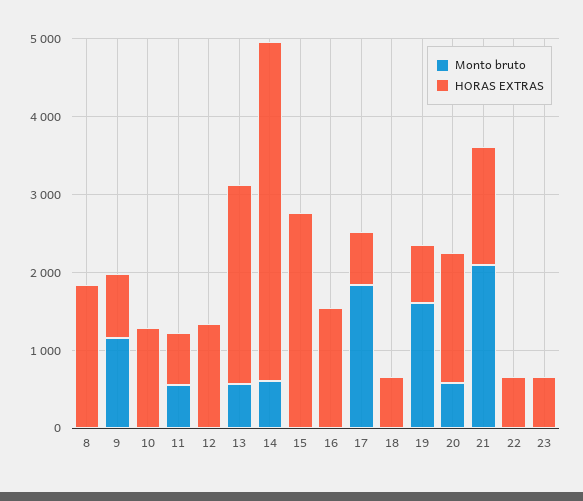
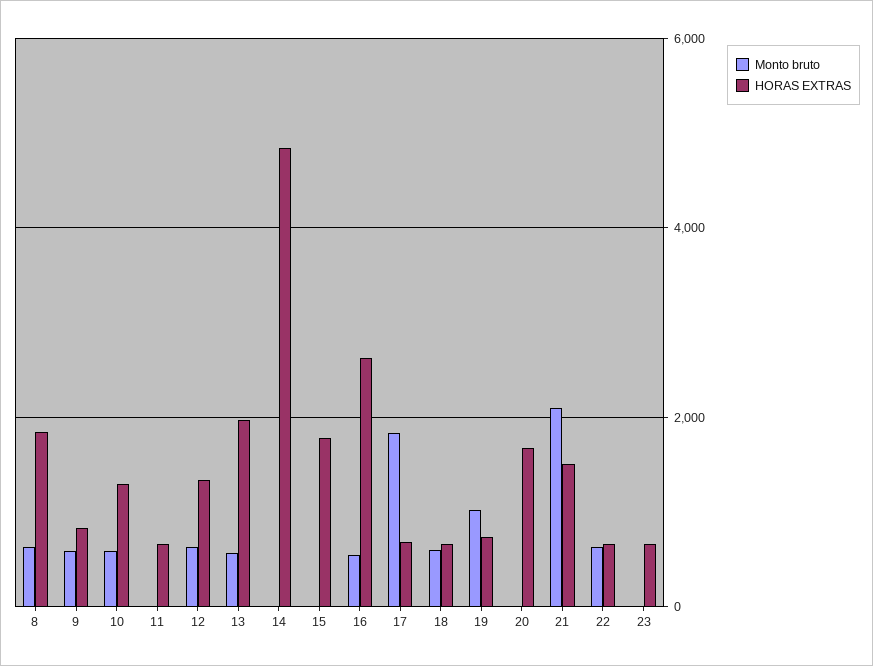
  {
    "Monto bruto": {
-     "8": 0,
+     "8": 600,
-     "9": 1200,
+     "9": 600,
-     "10": 0,
+     "10": 600,
-     "11": 600,
+     "11": 0,
-     "12": 0,
+     "12": 600,
      "13": 600,
-     "14": 600,
+     "14": 0,
      "15": 0,
-     "16": 0,
+     "16": 600,
      "17": 1800,
-     "18": 0,
+     "18": 600,
-     "19": 1600,
+     "19": 1000,
-     "20": 600,
+     "20": 0,
      "21": 2000,
-     "22": 0,
+     "22": 600,
      "23": 0
    },
    "HORAS EXTRAS": {
      "8": 1800,
      "9": 800,
      "10": 1200,
      "11": 600,
      "12": 1400,
-     "13": 2600,
+     "13": 2000,
-     "14": 4400,
+     "14": 4800,
-     "15": 2800,
+     "15": 1800,
-     "16": 1600,
+     "16": 2600,
      "17": 600,
      "18": 600,
      "19": 800,
      "20": 1600,
      "21": 1600,
      "22": 600,
      "23": 600
    }
  }

